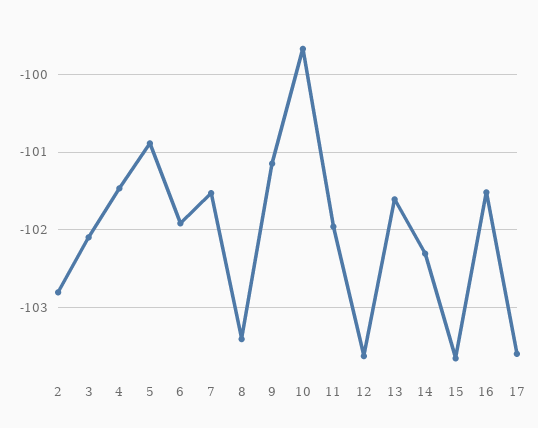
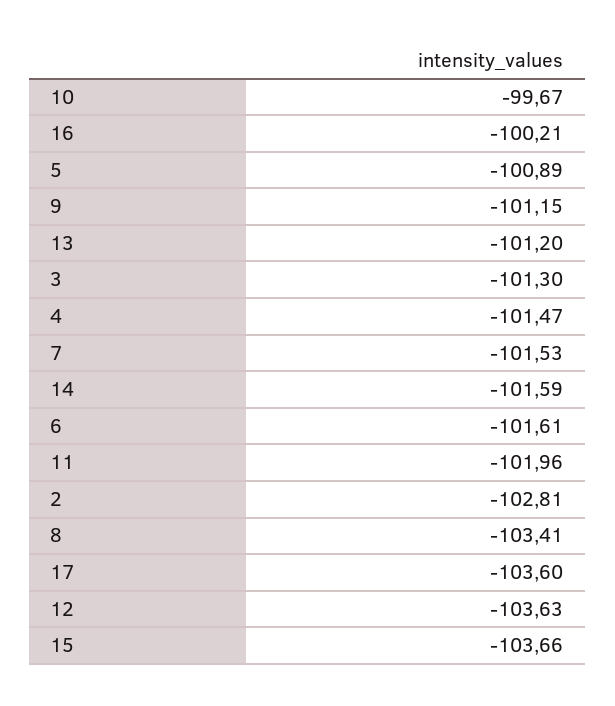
  {
    "2": -102.81,
-   "3": -102.1,
+   "3": -101.3,
    "4": -101.47,
    "5": -100.89,
-   "6": -101.9,
+   "6": -101.61,
    "7": -101.53,
    "8": -103.41,
    "9": -101.15,
    "10": -99.67,
    "11": -101.96,
    "12": -103.63,
-   "13": -101.6,
+   "13": -101.2,
-   "14": -102.3,
+   "14": -101.59,
    "15": -103.66,
-   "16": -101.5,
+   "16": -100.21,
    "17": -103.6
  }

